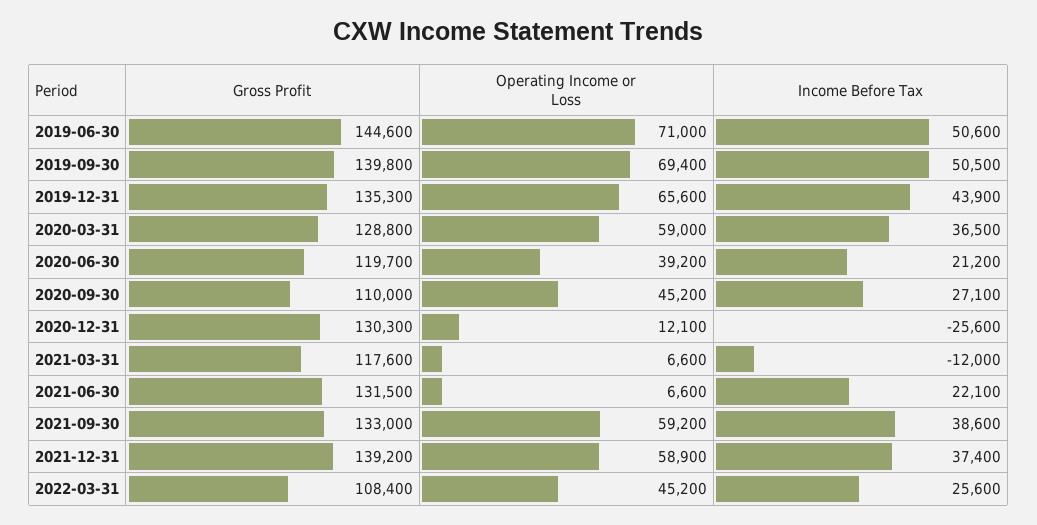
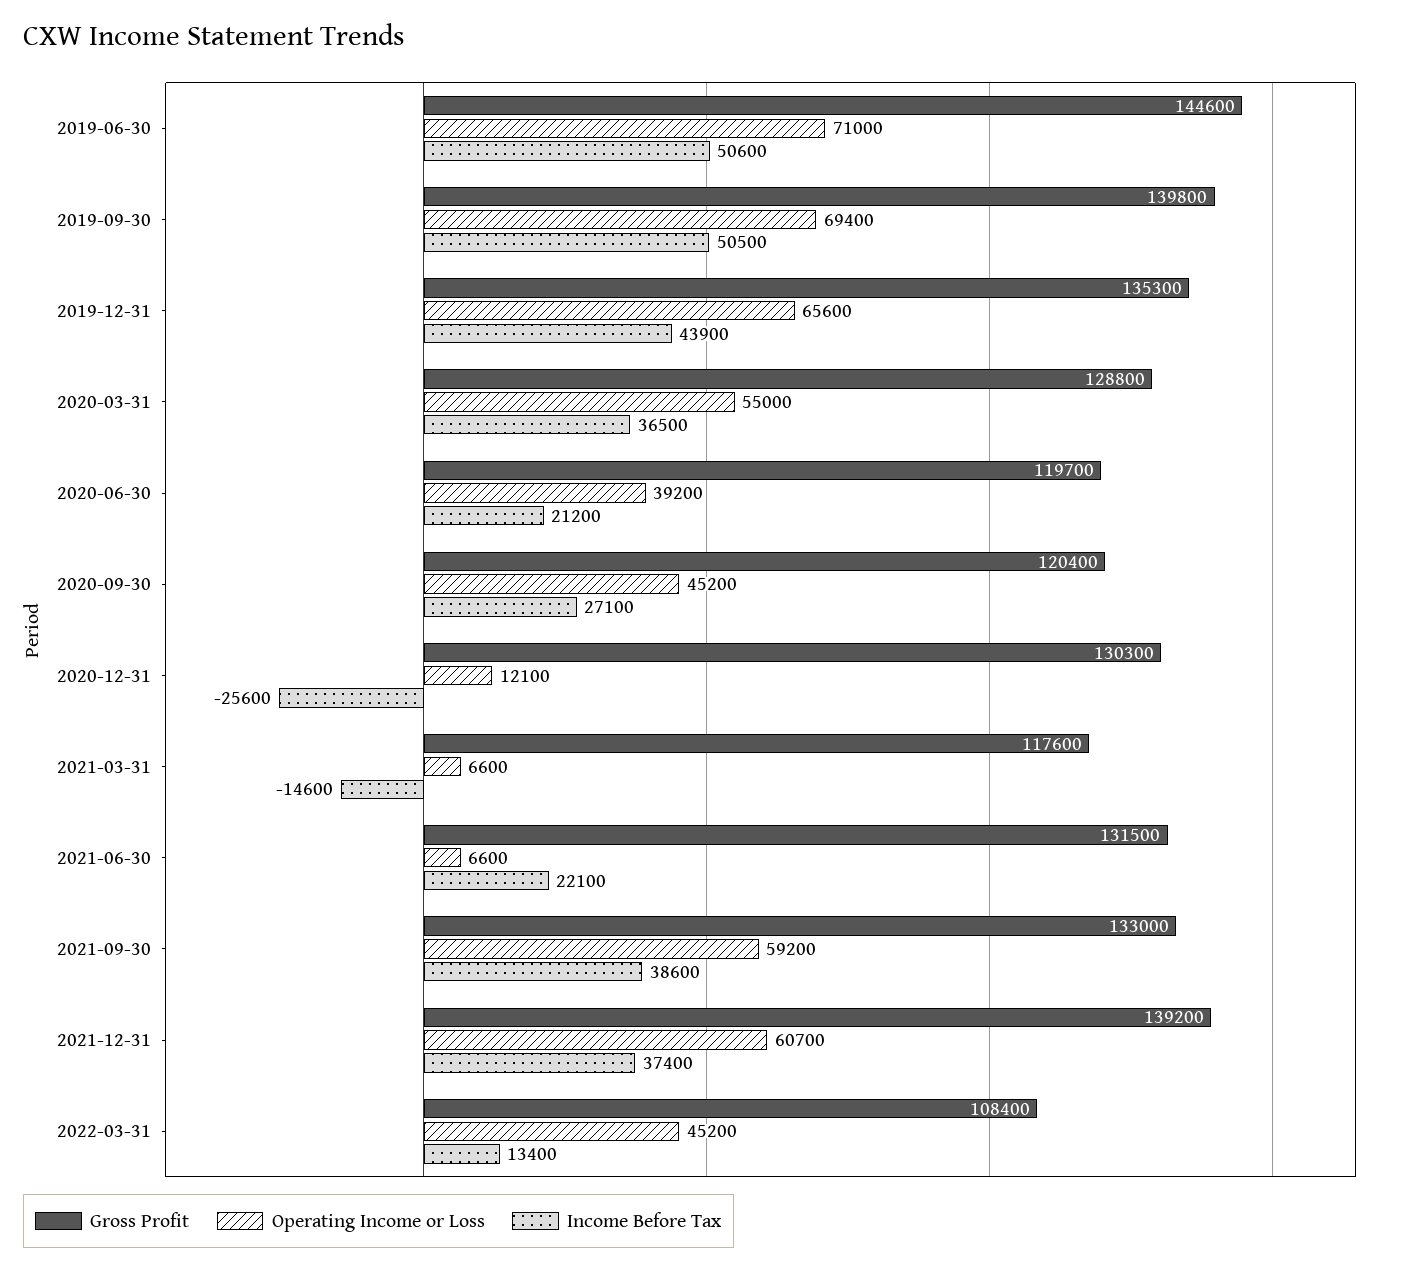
  {
    "Gross Profit": {
      "2019-06-30": 144600,
      "2019-09-30": 139800,
      "2019-12-31": 135300,
      "2020-03-31": 128800,
      "2020-06-30": 119700,
-     "2020-09-30": 110000,
+     "2020-09-30": 120400,
      "2020-12-31": 130300,
      "2021-03-31": 117600,
      "2021-06-30": 131500,
      "2021-09-30": 133000,
      "2021-12-31": 139200,
      "2022-03-31": 108400
    },
    "Operating Income or Loss": {
      "2019-06-30": 71000,
      "2019-09-30": 69400,
      "2019-12-31": 65600,
-     "2020-03-31": 59000,
+     "2020-03-31": 55000,
      "2020-06-30": 39200,
      "2020-09-30": 45200,
      "2020-12-31": 12100,
      "2021-03-31": 6600,
      "2021-06-30": 6600,
      "2021-09-30": 59200,
-     "2021-12-31": 58900,
+     "2021-12-31": 60700,
      "2022-03-31": 45200
    },
    "Income Before Tax": {
      "2019-06-30": 50600,
      "2019-09-30": 50500,
      "2019-12-31": 43900,
      "2020-03-31": 36500,
      "2020-06-30": 21200,
      "2020-09-30": 27100,
      "2020-12-31": -25600,
-     "2021-03-31": -12000,
+     "2021-03-31": -14600,
      "2021-06-30": 22100,
      "2021-09-30": 38600,
      "2021-12-31": 37400,
-     "2022-03-31": 25600
+     "2022-03-31": 13400
    }
  }

